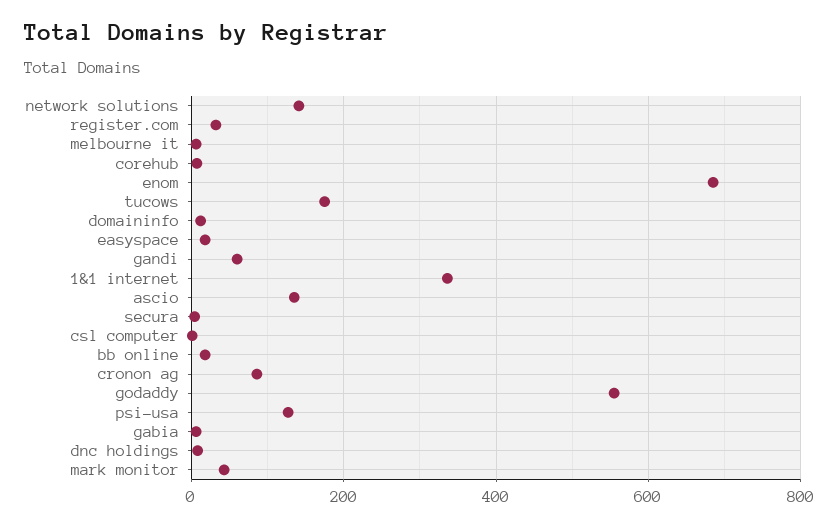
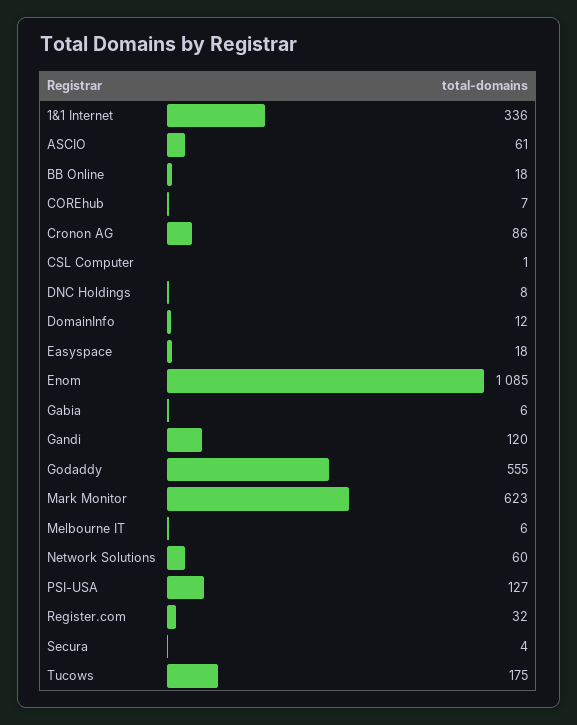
  {
-   "network solutions": 140,
+   "network solutions": 60,
    "register.com": 32,
    "melbourne it": 6,
    "corehub": 7,
-   "enom": 680,
+   "enom": 1085,
    "tucows": 175,
    "domaininfo": 12,
    "easyspace": 18,
-   "gandi": 60,
+   "gandi": 120,
    "1&1 internet": 336,
-   "ascio": 140,
+   "ascio": 61,
    "secura": 4,
    "csl computer": 1,
    "bb online": 18,
    "cronon ag": 86,
    "godaddy": 555,
    "psi-usa": 127,
    "gabia": 6,
    "dnc holdings": 8,
-   "mark monitor": 40
+   "mark monitor": 623
  }

